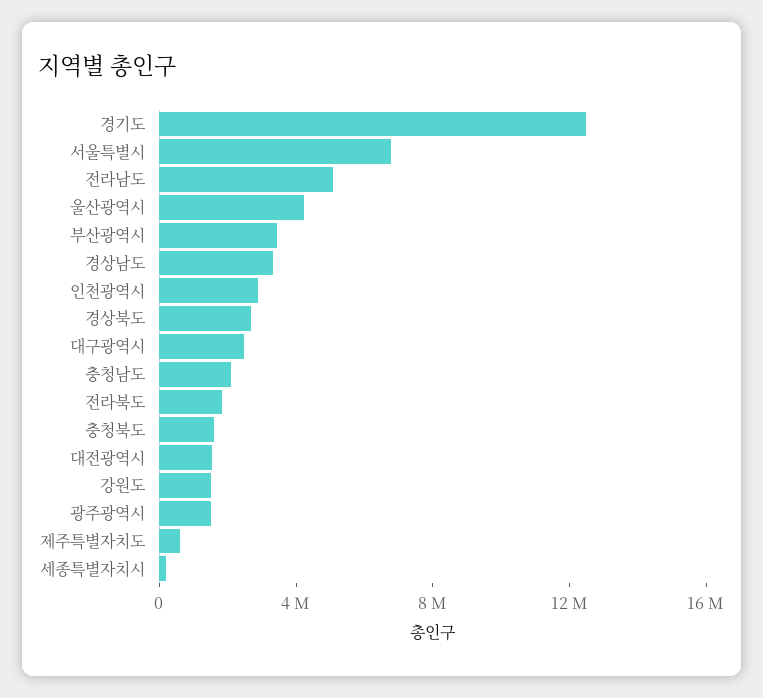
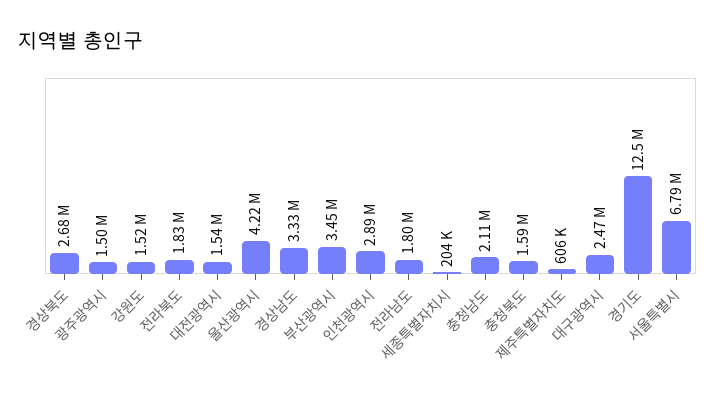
  {
    "경기도": 12500000,
    "서울특별시": 6790000,
-   "전라남도": 5000000,
+   "전라남도": 1800000,
    "울산광역시": 4220000,
    "부산광역시": 3450000,
    "경상남도": 3330000,
    "인천광역시": 2890000,
    "경상북도": 2680000,
    "대구광역시": 2470000,
    "충청남도": 2110000,
    "전라북도": 1830000,
    "충청북도": 1590000,
    "대전광역시": 1540000,
    "강원도": 1520000,
    "광주광역시": 1500000,
    "제주특별자치도": 606000,
    "세종특별자치시": 204000
  }

